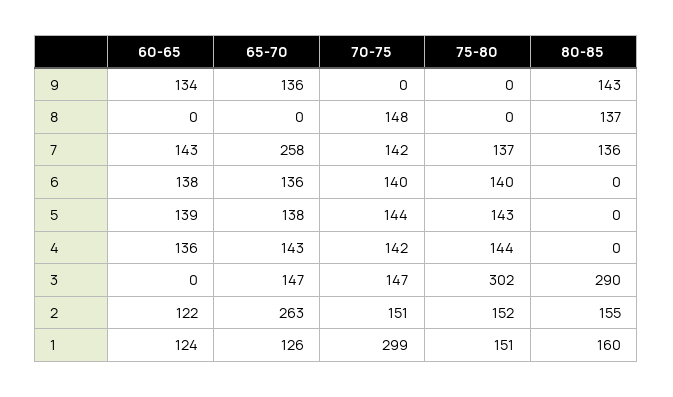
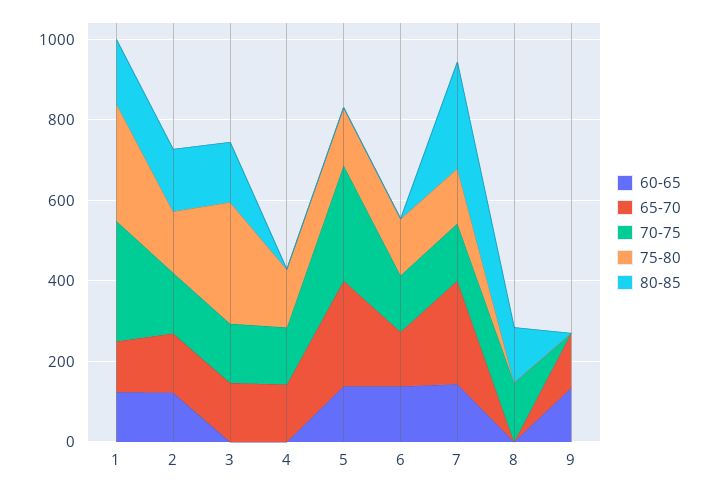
  {
    "60-65": {
      "9": 134,
      "8": 0,
      "7": 143,
      "6": 138,
      "5": 139,
-     "4": 136,
+     "4": 0,
      "3": 0,
      "2": 122,
      "1": 124
    },
    "65-70": {
      "9": 136,
      "8": 0,
      "7": 258,
      "6": 136,
-     "5": 138,
+     "5": 250,
      "4": 143,
      "3": 147,
-     "2": 263,
+     "2": 150,
      "1": 126
    },
    "70-75": {
      "9": 0,
      "8": 148,
      "7": 142,
      "6": 140,
-     "5": 144,
+     "5": 300,
      "4": 142,
      "3": 147,
      "2": 151,
      "1": 299
    },
    "75-80": {
      "9": 0,
      "8": 0,
      "7": 137,
      "6": 140,
      "5": 143,
      "4": 144,
      "3": 302,
      "2": 152,
-     "1": 151
+     "1": 300
    },
    "80-85": {
-     "9": 143,
+     "9": 0,
      "8": 137,
-     "7": 136,
+     "7": 250,
      "6": 0,
      "5": 0,
      "4": 0,
-     "3": 290,
+     "3": 150,
      "2": 155,
      "1": 160
    }
  }

